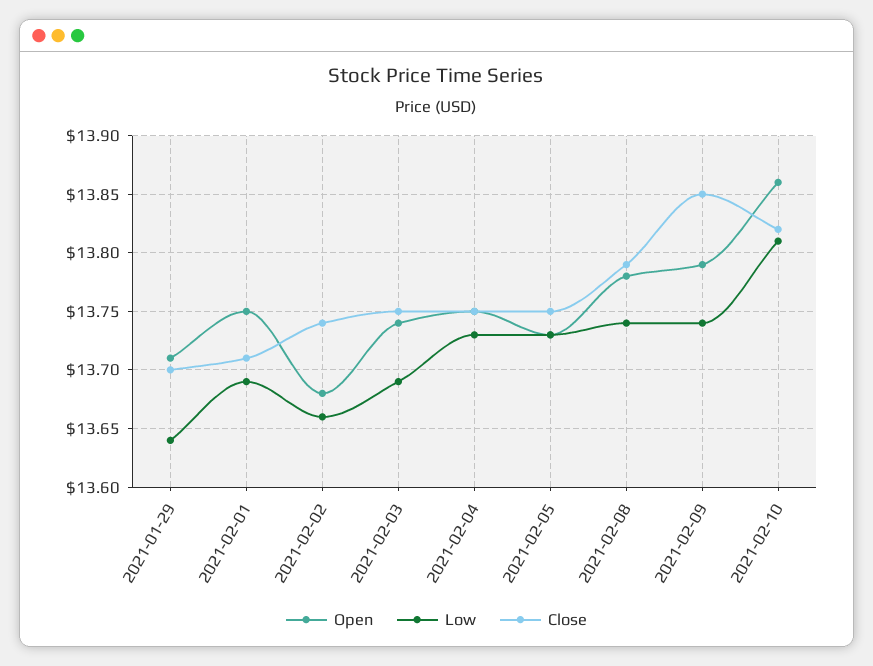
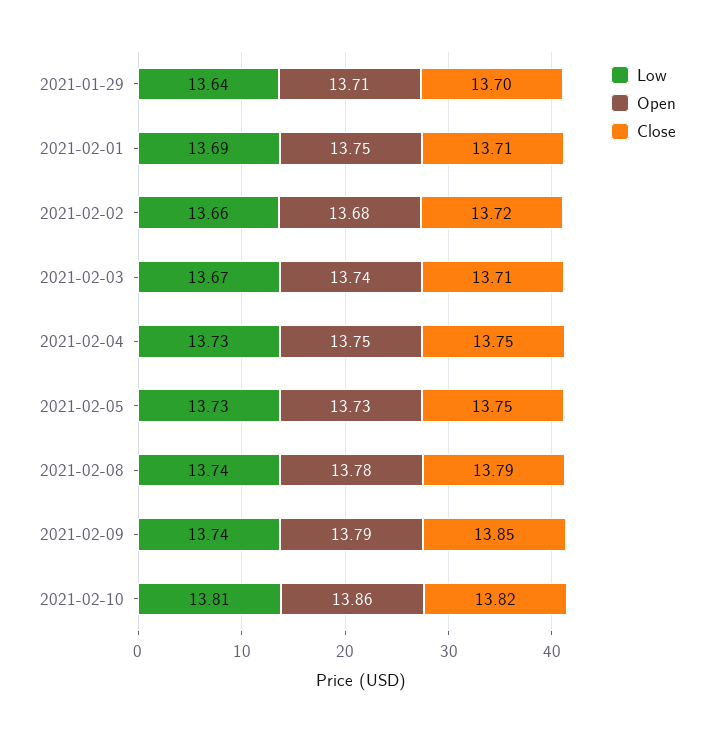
  {
    "Open": {
      "2021-01-29": 13.71,
      "2021-02-01": 13.75,
      "2021-02-02": 13.68,
      "2021-02-03": 13.74,
      "2021-02-04": 13.75,
      "2021-02-05": 13.73,
      "2021-02-08": 13.78,
      "2021-02-09": 13.79,
      "2021-02-10": 13.86
    },
    "Low": {
      "2021-01-29": 13.64,
      "2021-02-01": 13.69,
      "2021-02-02": 13.66,
-     "2021-02-03": 13.69,
+     "2021-02-03": 13.67,
      "2021-02-04": 13.73,
      "2021-02-05": 13.73,
      "2021-02-08": 13.74,
      "2021-02-09": 13.74,
      "2021-02-10": 13.81
    },
    "Close": {
      "2021-01-29": 13.7,
      "2021-02-01": 13.71,
-     "2021-02-02": 13.74,
+     "2021-02-02": 13.72,
-     "2021-02-03": 13.75,
+     "2021-02-03": 13.71,
      "2021-02-04": 13.75,
      "2021-02-05": 13.75,
      "2021-02-08": 13.79,
      "2021-02-09": 13.85,
      "2021-02-10": 13.82
    }
  }

